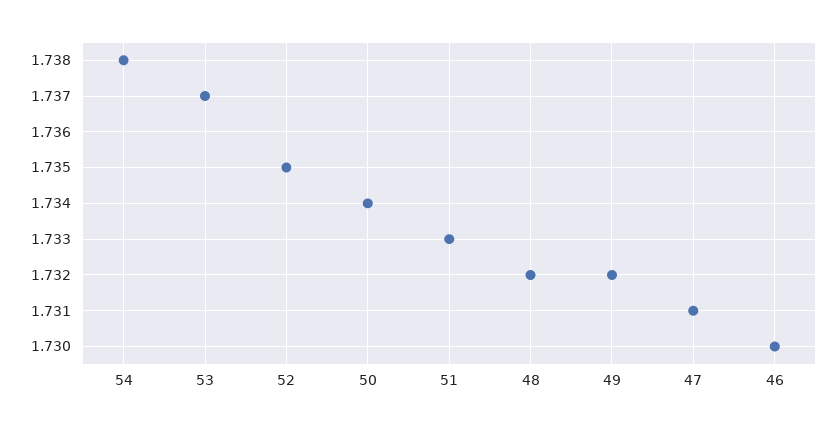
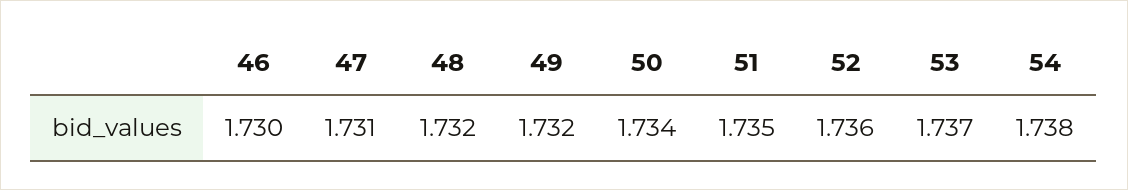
  {
    "54": 1.738,
    "53": 1.737,
-   "52": 1.735,
+   "52": 1.736,
    "50": 1.734,
-   "51": 1.733,
+   "51": 1.735,
    "48": 1.732,
    "49": 1.732,
    "47": 1.731,
    "46": 1.73
  }

